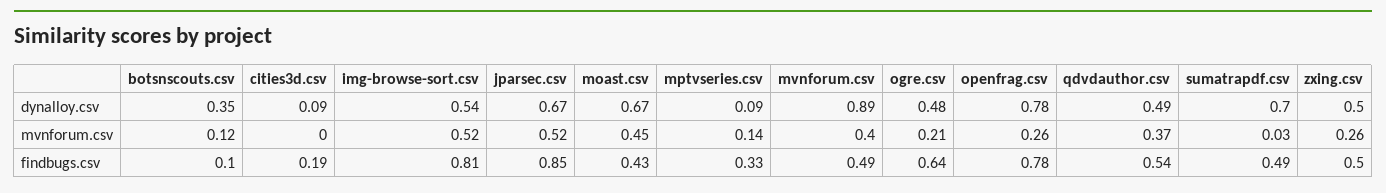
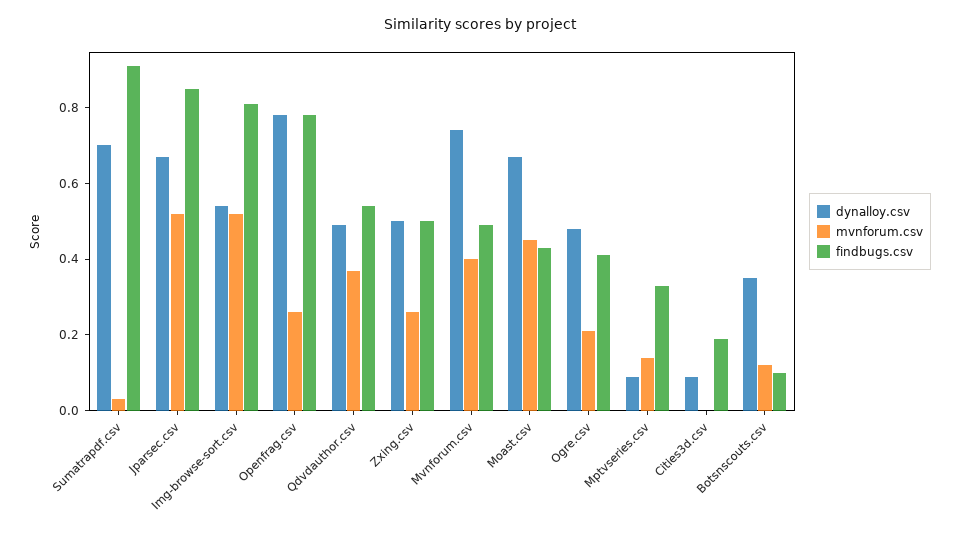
  {
    "dynalloy.csv": {
      "botsnscouts.csv": 0.35,
      "cities3d.csv": 0.09,
      "img-browse-sort.csv": 0.54,
      "jparsec.csv": 0.67,
      "moast.csv": 0.67,
      "mptvseries.csv": 0.09,
-     "mvnforum.csv": 0.89,
+     "mvnforum.csv": 0.75,
      "ogre.csv": 0.48,
      "openfrag.csv": 0.78,
      "qdvdauthor.csv": 0.49,
      "sumatrapdf.csv": 0.7,
      "zxing.csv": 0.5
    },
    "mvnforum.csv": {
      "botsnscouts.csv": 0.12,
      "cities3d.csv": 0,
      "img-browse-sort.csv": 0.52,
      "jparsec.csv": 0.52,
      "moast.csv": 0.45,
      "mptvseries.csv": 0.14,
      "mvnforum.csv": 0.4,
      "ogre.csv": 0.21,
      "openfrag.csv": 0.26,
      "qdvdauthor.csv": 0.37,
      "sumatrapdf.csv": 0.03,
      "zxing.csv": 0.26
    },
    "findbugs.csv": {
      "botsnscouts.csv": 0.1,
      "cities3d.csv": 0.19,
      "img-browse-sort.csv": 0.81,
      "jparsec.csv": 0.85,
      "moast.csv": 0.43,
      "mptvseries.csv": 0.33,
      "mvnforum.csv": 0.49,
-     "ogre.csv": 0.64,
+     "ogre.csv": 0.4,
      "openfrag.csv": 0.78,
      "qdvdauthor.csv": 0.54,
-     "sumatrapdf.csv": 0.49,
+     "sumatrapdf.csv": 0.9,
      "zxing.csv": 0.5
    }
  }

